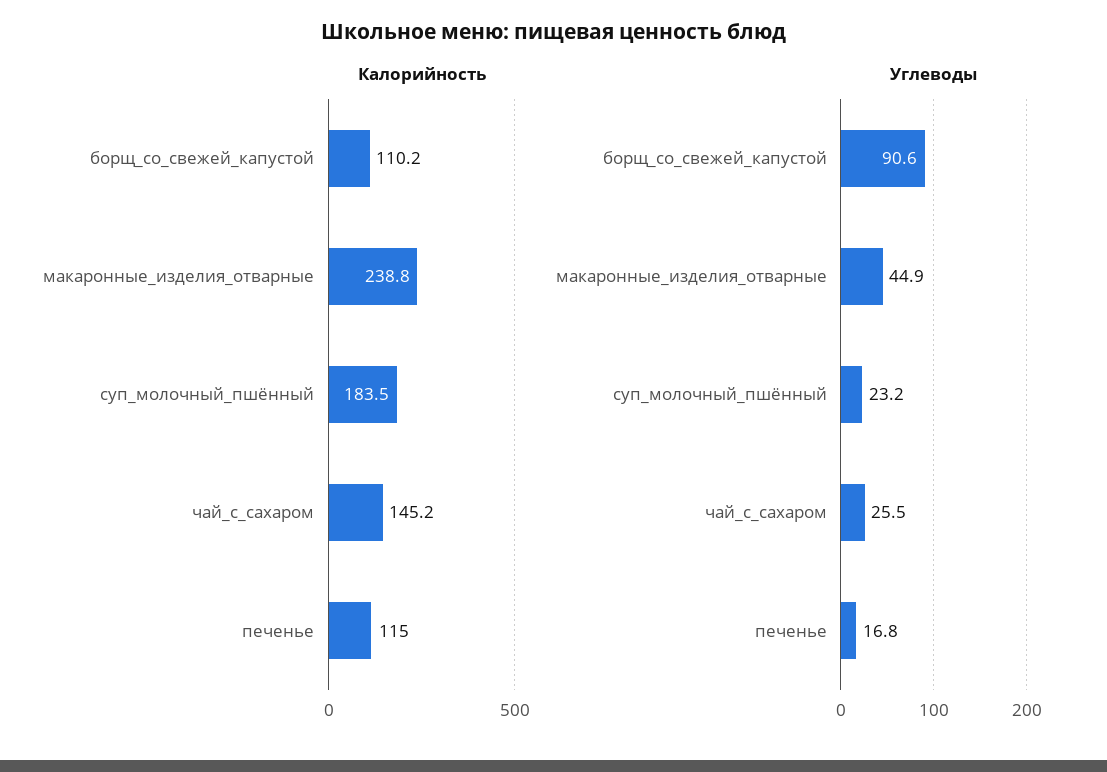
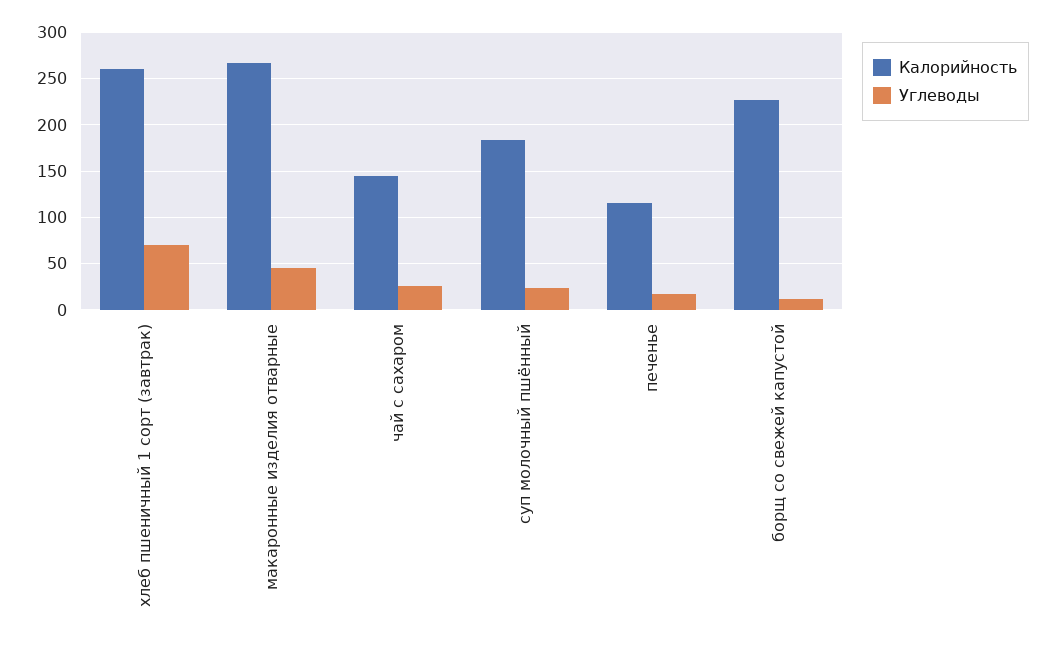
  {
    "Калорийность": {
-     "борщ_со_свежей_капустой": 110.2,
+     "борщ_со_свежей_капустой": 230,
-     "макаронные_изделия_отварные": 238.8,
+     "макаронные_изделия_отварные": 270,
      "суп_молочный_пшённый": 183.5,
      "чай_с_сахаром": 145.2,
-     "печенье": 115
+     "печенье": 115,
+     "хлеб пшеничный 1 сорт (завтрак)": 260
    },
    "Углеводы": {
-     "борщ_со_свежей_капустой": 90.6,
+     "борщ_со_свежей_капустой": 10,
      "макаронные_изделия_отварные": 44.9,
      "суп_молочный_пшённый": 23.2,
      "чай_с_сахаром": 25.5,
-     "печенье": 16.8
+     "печенье": 16.8,
+     "хлеб пшеничный 1 сорт (завтрак)": 70
    }
  }

